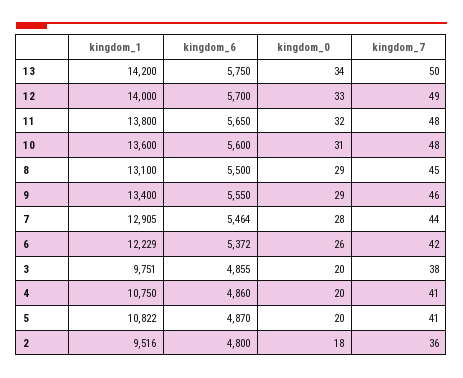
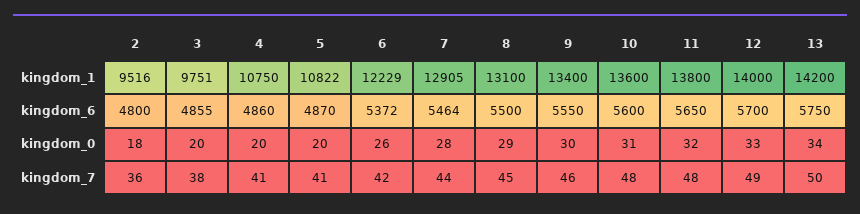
  {
    "kingdom_1": {
      "13": 14200,
      "12": 14000,
      "11": 13800,
      "10": 13600,
      "8": 13100,
      "9": 13400,
      "7": 12905,
      "6": 12229,
      "3": 9751,
      "4": 10750,
      "5": 10822,
      "2": 9516
    },
    "kingdom_6": {
      "13": 5750,
      "12": 5700,
      "11": 5650,
      "10": 5600,
      "8": 5500,
      "9": 5550,
      "7": 5464,
      "6": 5372,
      "3": 4855,
      "4": 4860,
      "5": 4870,
      "2": 4800
    },
    "kingdom_0": {
      "13": 34,
      "12": 33,
      "11": 32,
      "10": 31,
      "8": 29,
-     "9": 29,
+     "9": 30,
      "7": 28,
      "6": 26,
      "3": 20,
      "4": 20,
      "5": 20,
      "2": 18
    },
    "kingdom_7": {
      "13": 50,
      "12": 49,
      "11": 48,
      "10": 48,
      "8": 45,
      "9": 46,
      "7": 44,
      "6": 42,
      "3": 38,
      "4": 41,
      "5": 41,
      "2": 36
    }
  }

